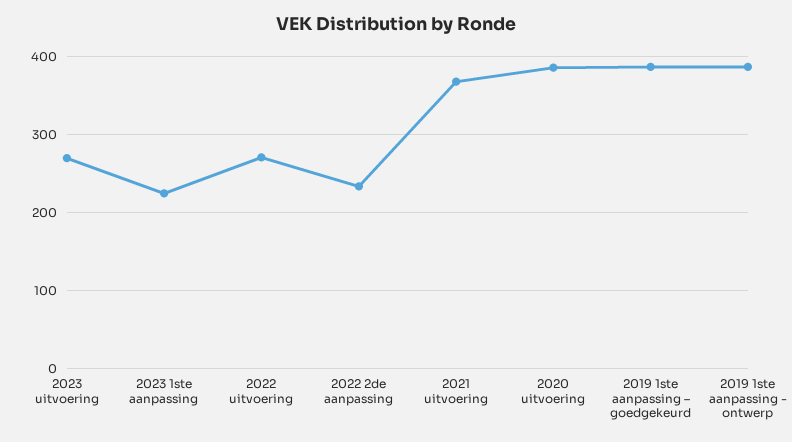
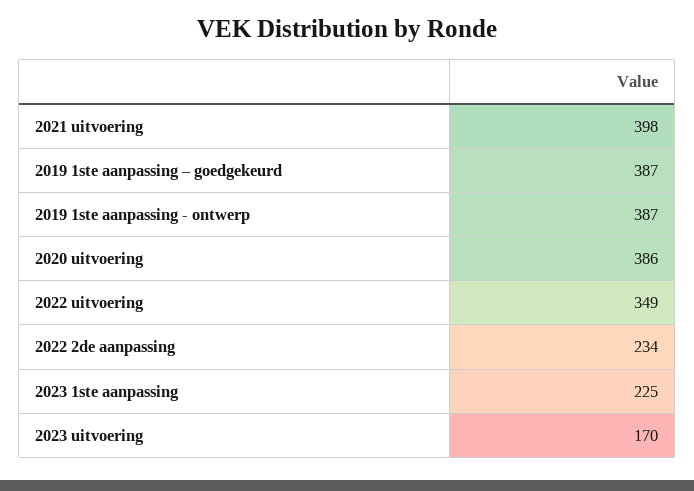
  {
-   "2023 uitvoering": 270,
+   "2023 uitvoering": 170,
    "2023 1ste aanpassing": 225,
-   "2022 uitvoering": 270,
+   "2022 uitvoering": 349,
    "2022 2de aanpassing": 234,
-   "2021 uitvoering": 370,
+   "2021 uitvoering": 398,
    "2020 uitvoering": 386,
    "2019 1ste aanpassing – goedgekeurd": 387,
    "2019 1ste aanpassing - ontwerp": 387
  }

